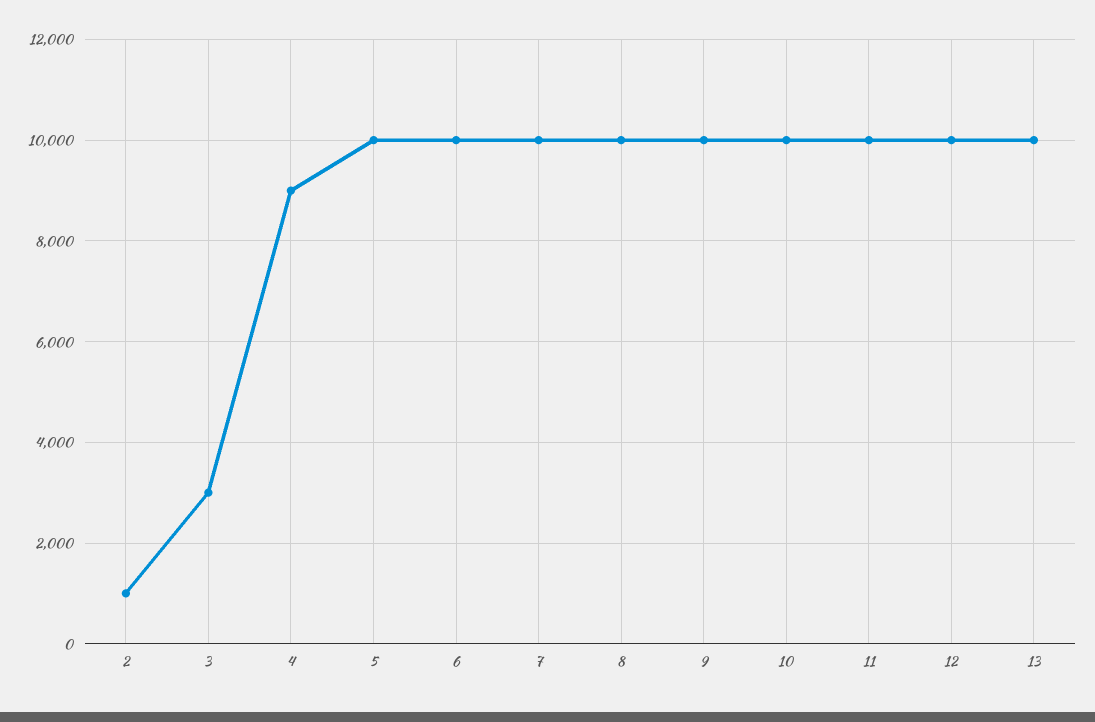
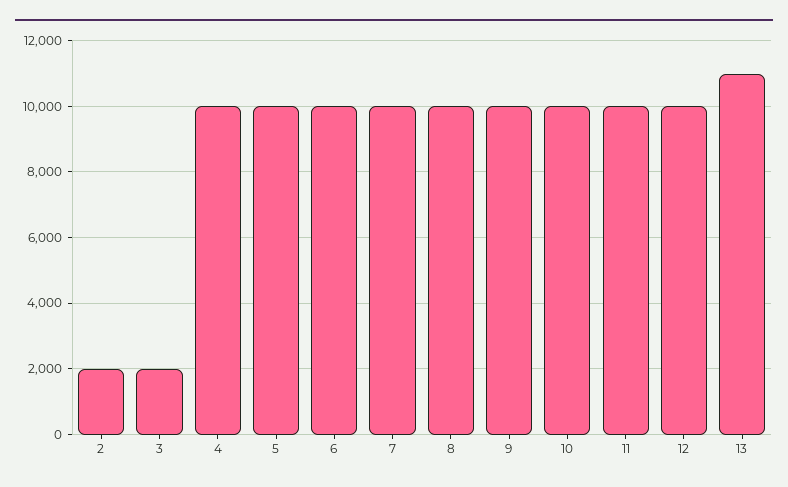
  {
-   "2": 1000,
+   "2": 2000,
-   "3": 3000,
+   "3": 2000,
-   "4": 9000,
+   "4": 10000,
    "5": 10000,
    "6": 10000,
    "7": 10000,
    "8": 10000,
    "9": 10000,
    "10": 10000,
    "11": 10000,
    "12": 10000,
-   "13": 10000
+   "13": 11000
  }

